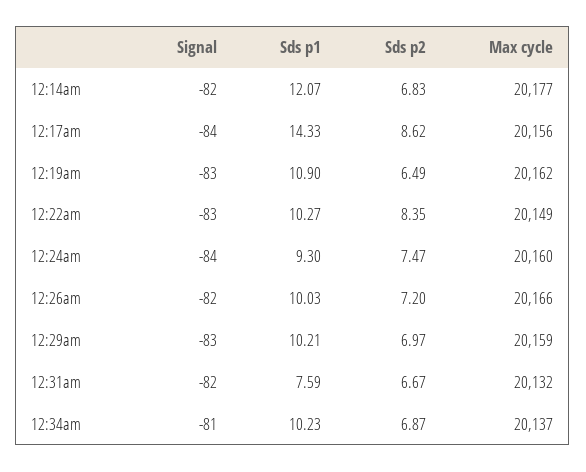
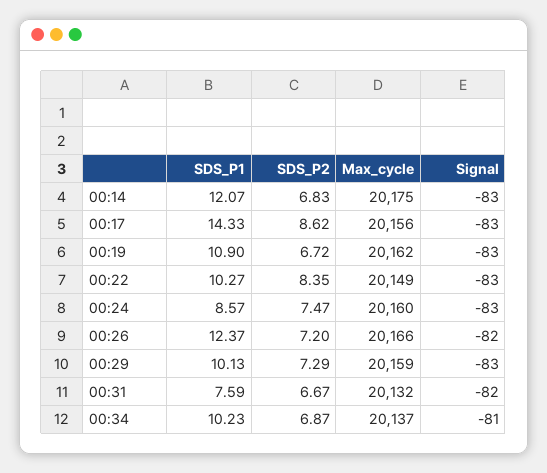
  {
    "Signal": {
-     "12:14am": -82,
+     "12:14am": -83,
-     "12:17am": -84,
+     "12:17am": -83,
      "12:19am": -83,
      "12:22am": -83,
-     "12:24am": -84,
+     "12:24am": -83,
      "12:26am": -82,
      "12:29am": -83,
      "12:31am": -82,
      "12:34am": -81
    },
    "Sds p1": {
      "12:14am": 12.07,
      "12:17am": 14.33,
      "12:19am": 10.9,
      "12:22am": 10.27,
-     "12:24am": 9.3,
+     "12:24am": 8.57,
-     "12:26am": 10.03,
+     "12:26am": 12.37,
-     "12:29am": 10.21,
+     "12:29am": 10.13,
      "12:31am": 7.59,
      "12:34am": 10.23
    },
    "Sds p2": {
      "12:14am": 6.83,
      "12:17am": 8.62,
-     "12:19am": 6.49,
+     "12:19am": 6.72,
      "12:22am": 8.35,
      "12:24am": 7.47,
      "12:26am": 7.2,
-     "12:29am": 6.97,
+     "12:29am": 7.29,
      "12:31am": 6.67,
      "12:34am": 6.87
    },
    "Max cycle": {
-     "12:14am": 20177,
+     "12:14am": 20175,
      "12:17am": 20156,
      "12:19am": 20162,
      "12:22am": 20149,
      "12:24am": 20160,
      "12:26am": 20166,
      "12:29am": 20159,
      "12:31am": 20132,
      "12:34am": 20137
    }
  }

